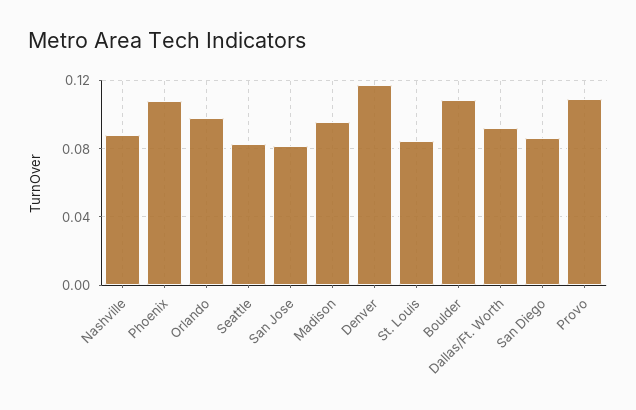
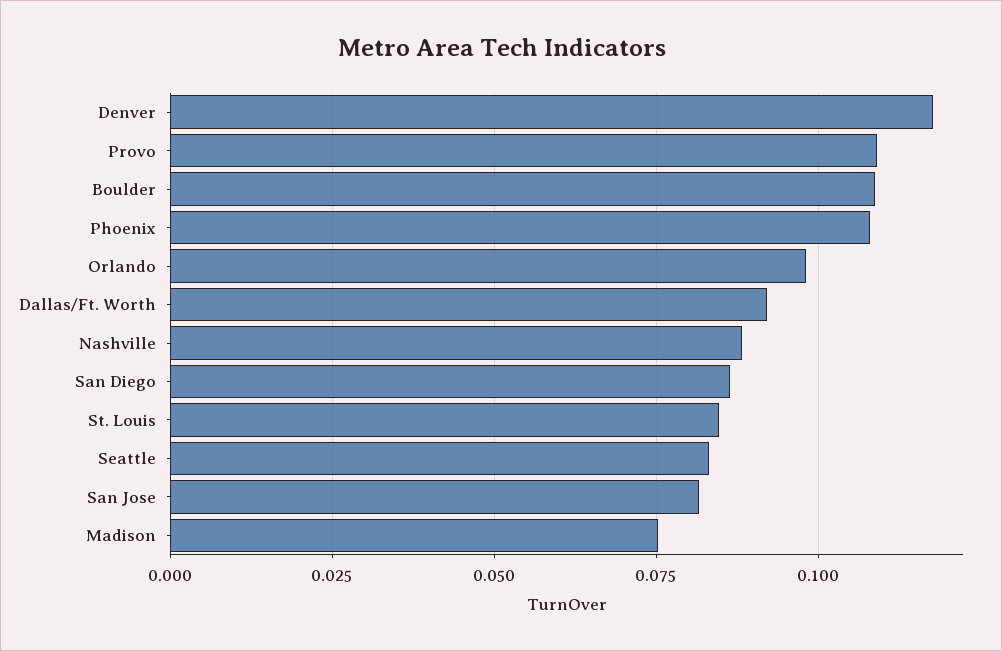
  {
    "Nashville": 0.0875,
    "Phoenix": 0.1075,
    "Orlando": 0.0975,
    "Seattle": 0.0825,
    "San Jose": 0.0825,
-   "Madison": 0.095,
+   "Madison": 0.075,
    "Denver": 0.1175,
    "St. Louis": 0.085,
    "Boulder": 0.1075,
    "Dallas/Ft. Worth": 0.0925,
    "San Diego": 0.0875,
    "Provo": 0.11
  }

